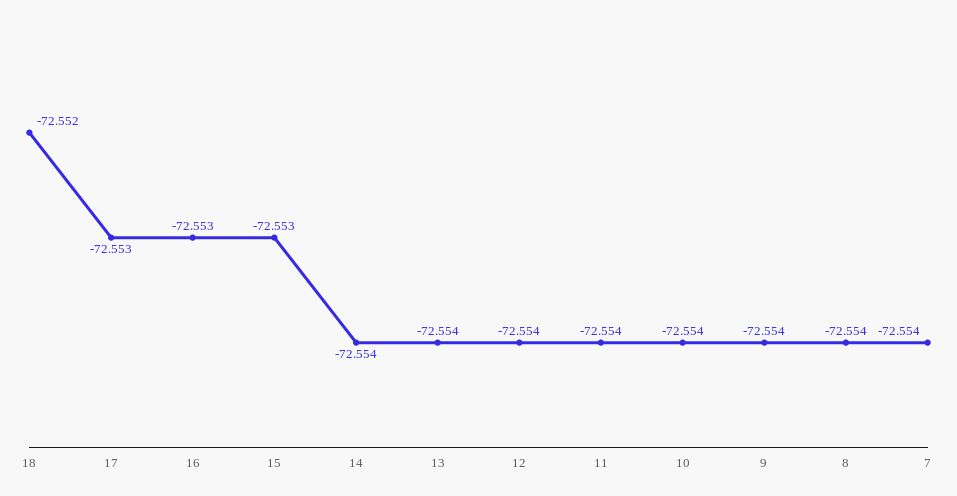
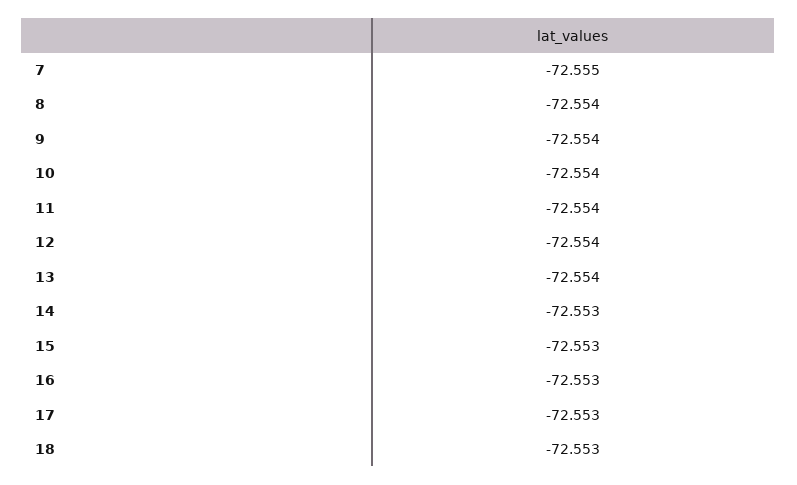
  {
-   "18": -72.552,
+   "18": -72.553,
    "17": -72.553,
    "16": -72.553,
    "15": -72.553,
-   "14": -72.554,
+   "14": -72.553,
    "13": -72.554,
    "12": -72.554,
    "11": -72.554,
    "10": -72.554,
    "9": -72.554,
    "8": -72.554,
-   "7": -72.554
+   "7": -72.555
  }

